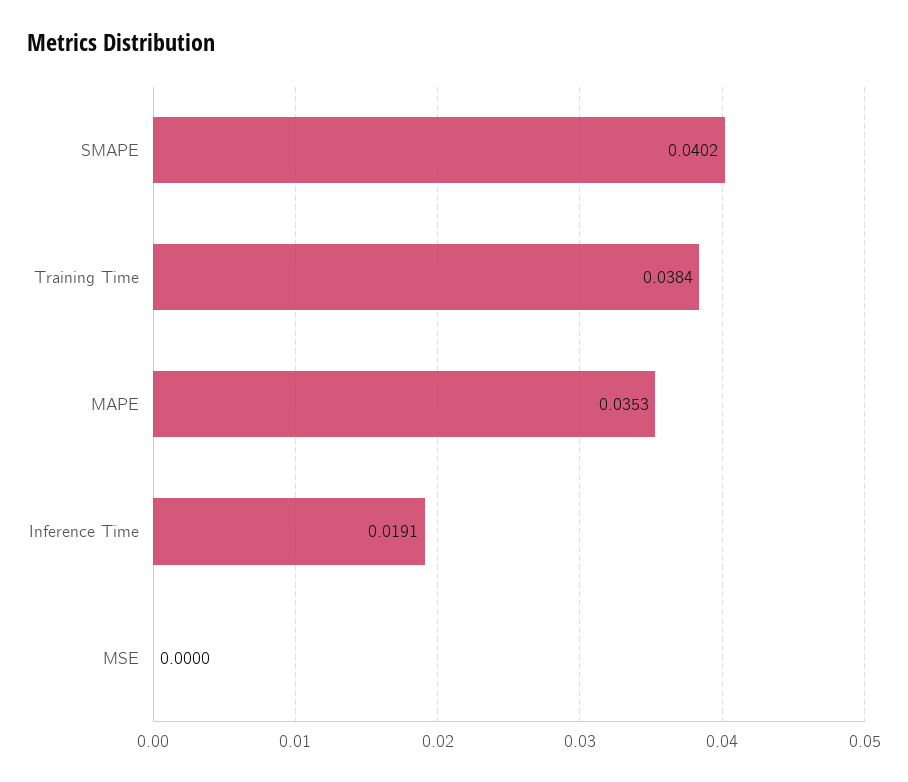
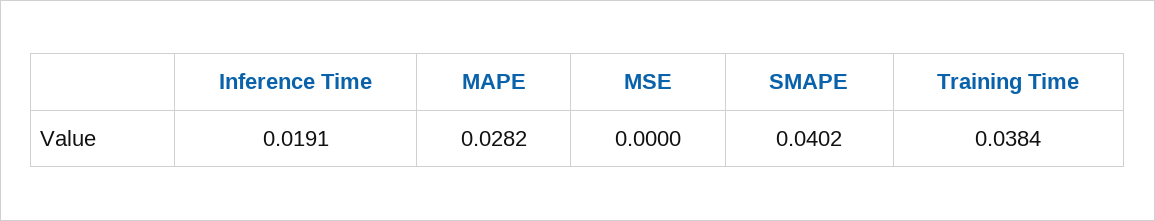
  {
    "SMAPE": 0.0402,
    "Training Time": 0.0384,
-   "MAPE": 0.0353,
+   "MAPE": 0.0282,
    "Inference Time": 0.0191,
    "MSE": 0
  }

